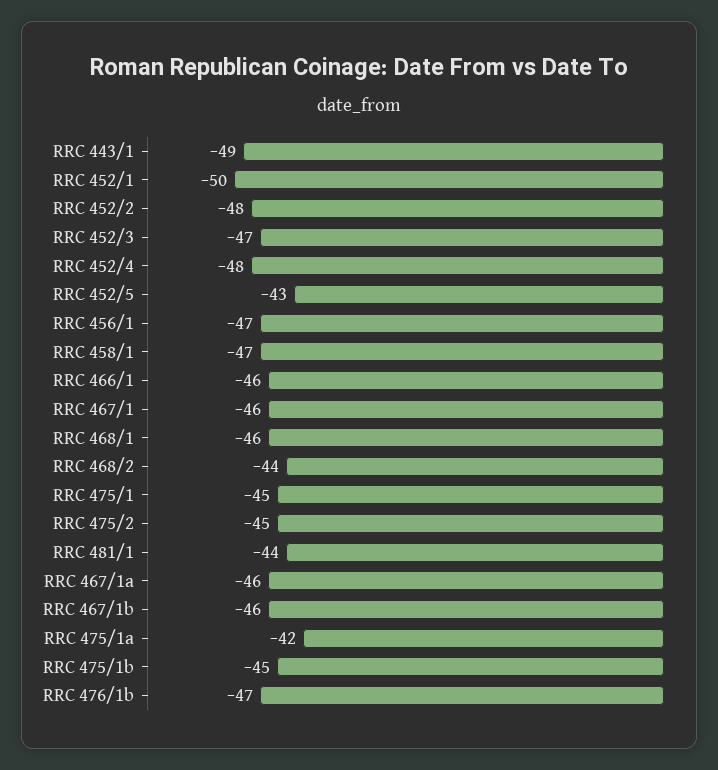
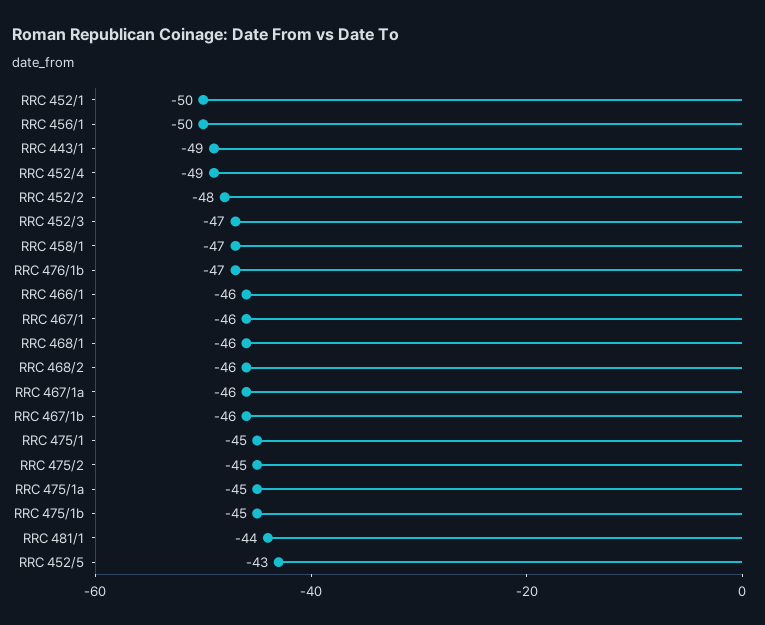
  {
    "RRC 443/1": -49,
    "RRC 452/1": -50,
    "RRC 452/2": -48,
    "RRC 452/3": -47,
-   "RRC 452/4": -48,
+   "RRC 452/4": -49,
    "RRC 452/5": -43,
-   "RRC 456/1": -47,
+   "RRC 456/1": -50,
    "RRC 458/1": -47,
    "RRC 466/1": -46,
    "RRC 467/1": -46,
    "RRC 468/1": -46,
-   "RRC 468/2": -44,
+   "RRC 468/2": -46,
    "RRC 475/1": -45,
    "RRC 475/2": -45,
    "RRC 481/1": -44,
    "RRC 467/1a": -46,
    "RRC 467/1b": -46,
-   "RRC 475/1a": -42,
+   "RRC 475/1a": -45,
    "RRC 475/1b": -45,
    "RRC 476/1b": -47
  }

